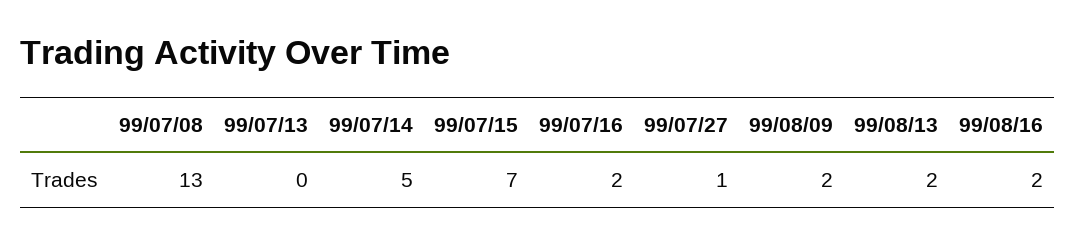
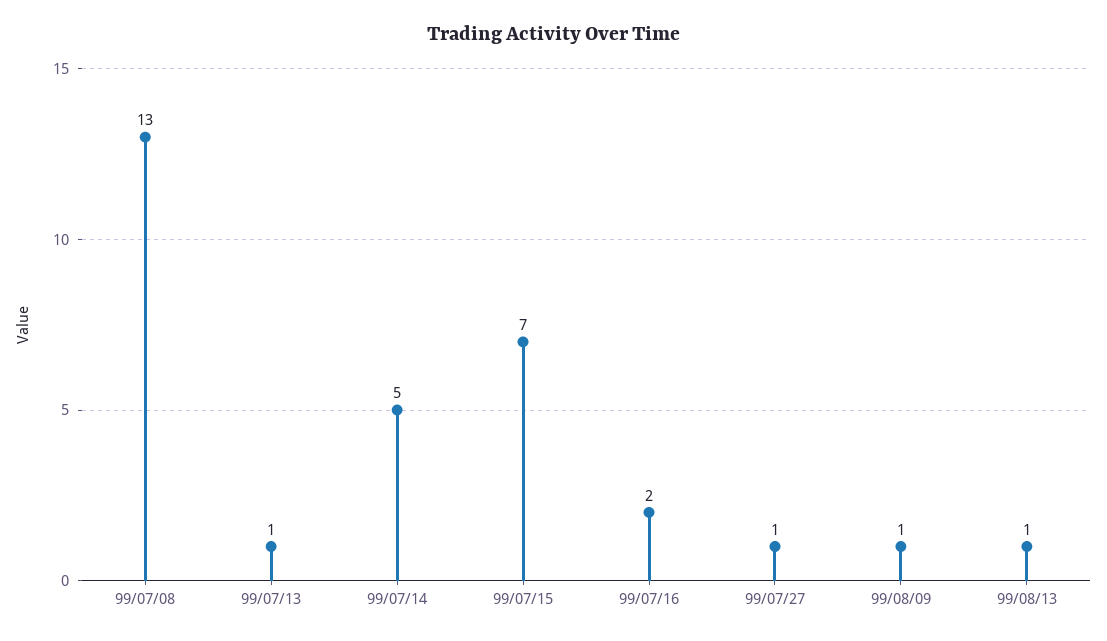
  {
    "99/07/08": 13,
-   "99/07/13": 0,
+   "99/07/13": 1,
    "99/07/14": 5,
    "99/07/15": 7,
    "99/07/16": 2,
    "99/07/27": 1,
-   "99/08/09": 2,
+   "99/08/09": 1,
-   "99/08/13": 2,
+   "99/08/13": 1
-   "99/08/16": 2
  }

